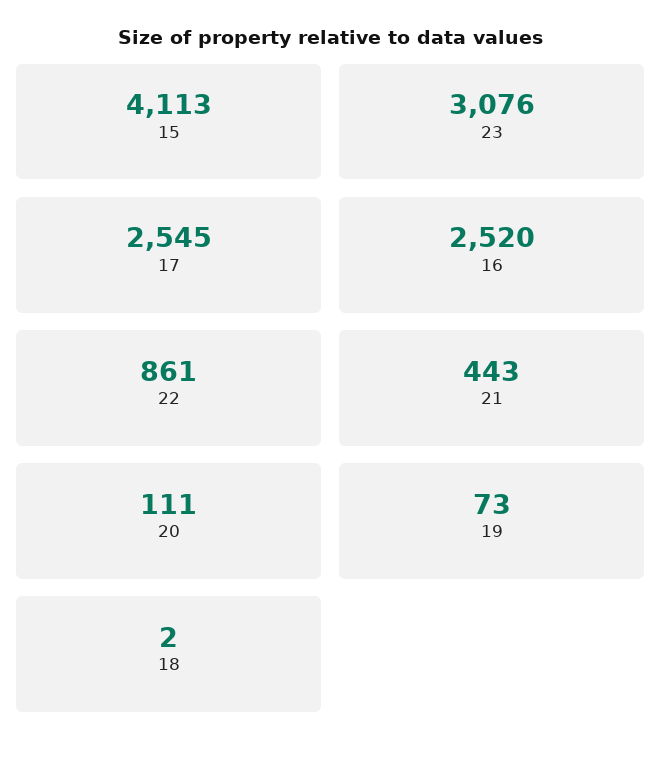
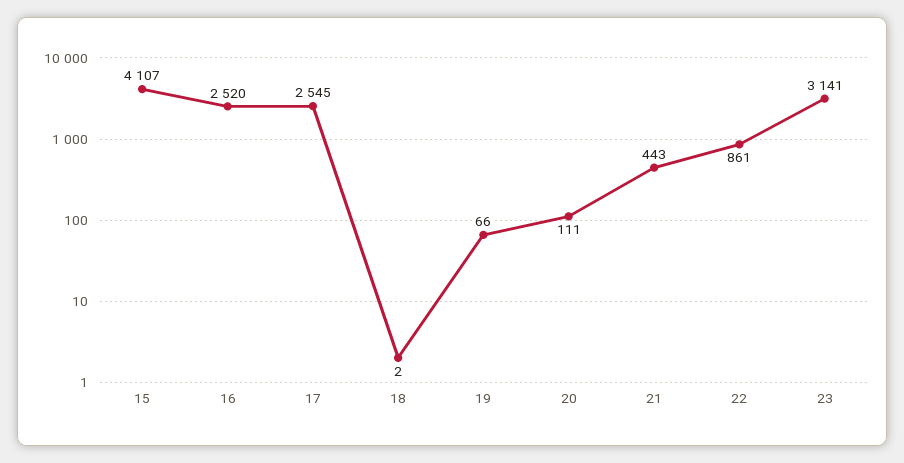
  {
-   "15": 4113,
+   "15": 4107,
-   "23": 3076,
+   "23": 3141,
    "17": 2545,
    "16": 2520,
    "22": 861,
    "21": 443,
    "20": 111,
-   "19": 73,
+   "19": 66,
    "18": 2
  }

